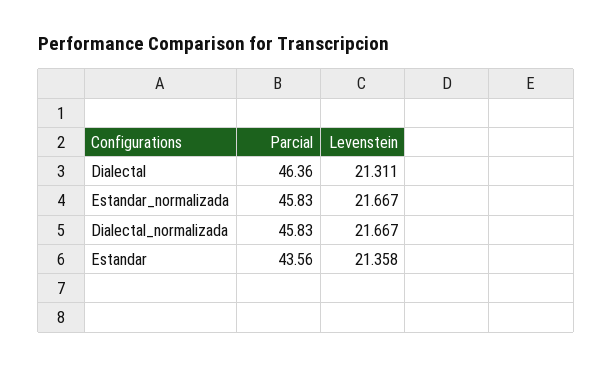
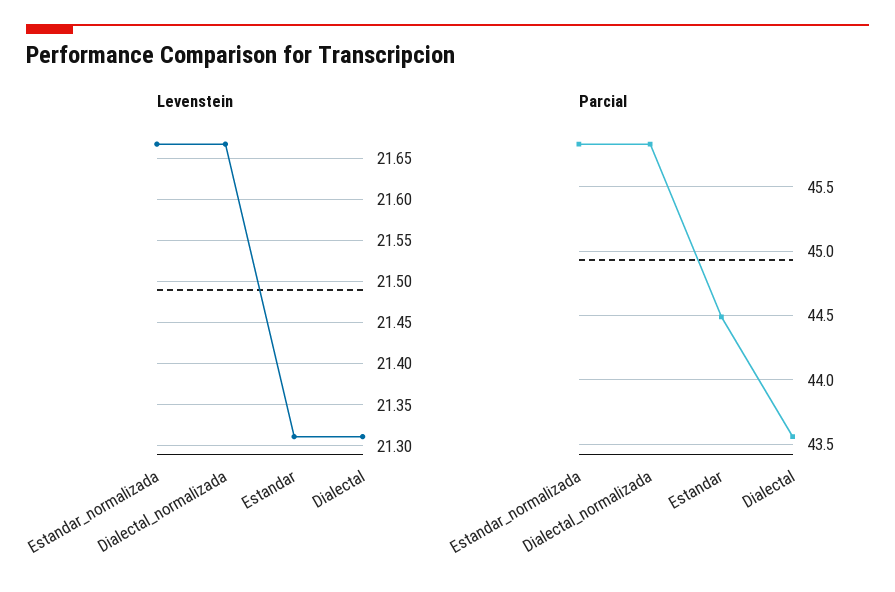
  {
    "Parcial": {
-     "Dialectal": 46.36,
+     "Dialectal": 43.55,
      "Estandar_normalizada": 45.83,
      "Dialectal_normalizada": 45.83,
-     "Estandar": 43.56
+     "Estandar": 44.5
    },
    "Levenstein": {
      "Dialectal": 21.311,
      "Estandar_normalizada": 21.667,
      "Dialectal_normalizada": 21.667,
-     "Estandar": 21.358
+     "Estandar": 21.31
    }
  }

